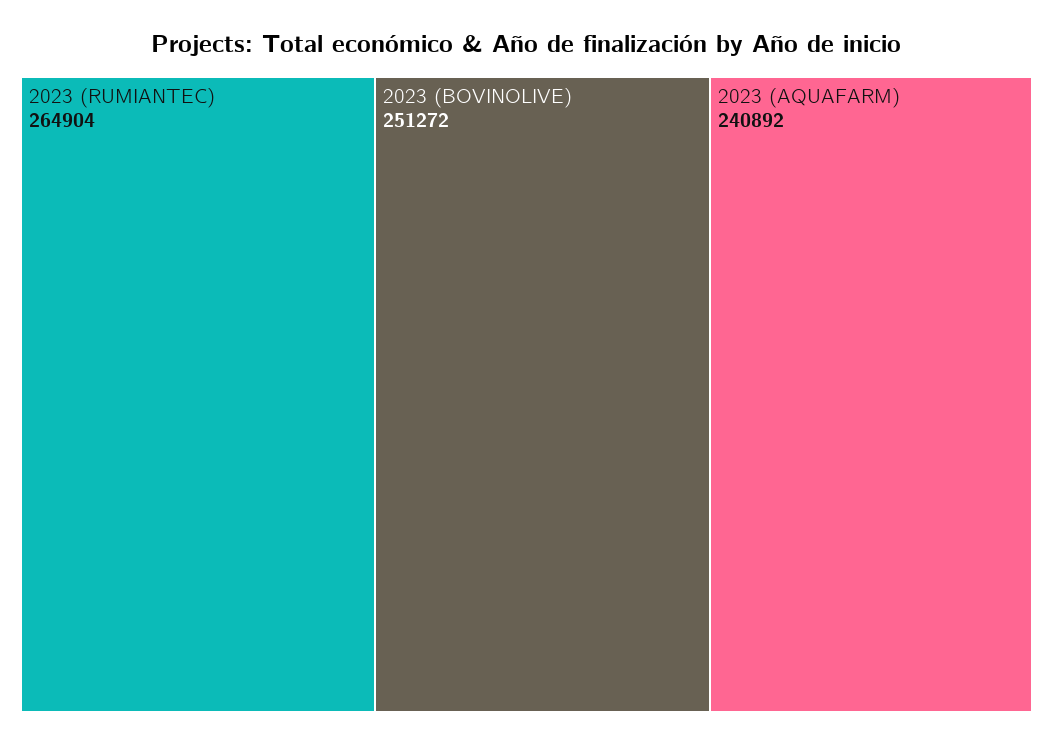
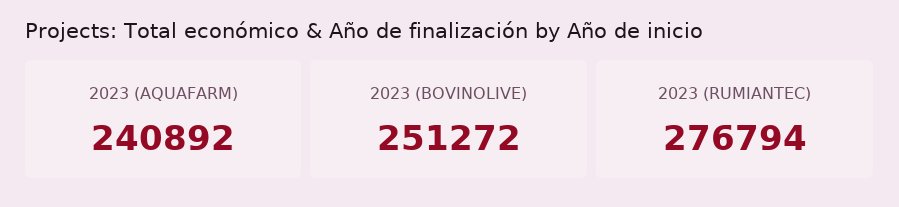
  {
-   "2023 (RUMIANTEC)": 264904,
+   "2023 (RUMIANTEC)": 276794,
    "2023 (BOVINOLIVE)": 251272,
    "2023 (AQUAFARM)": 240892
  }

